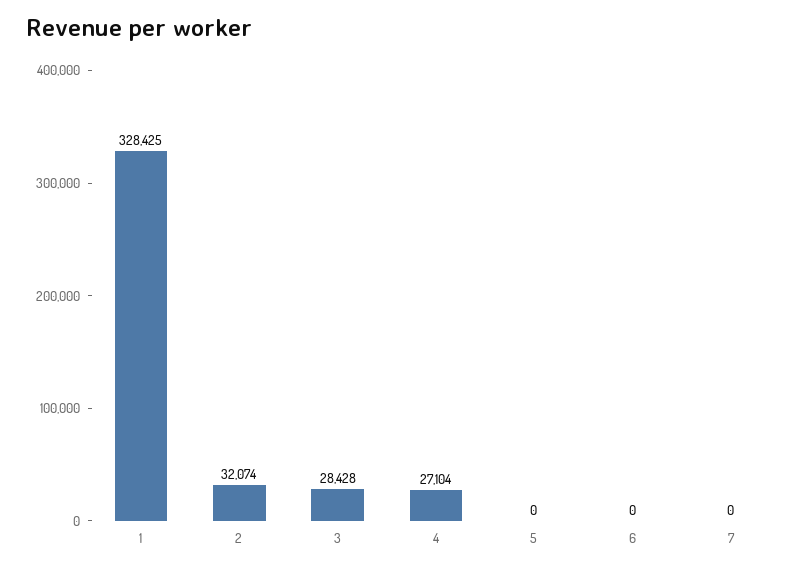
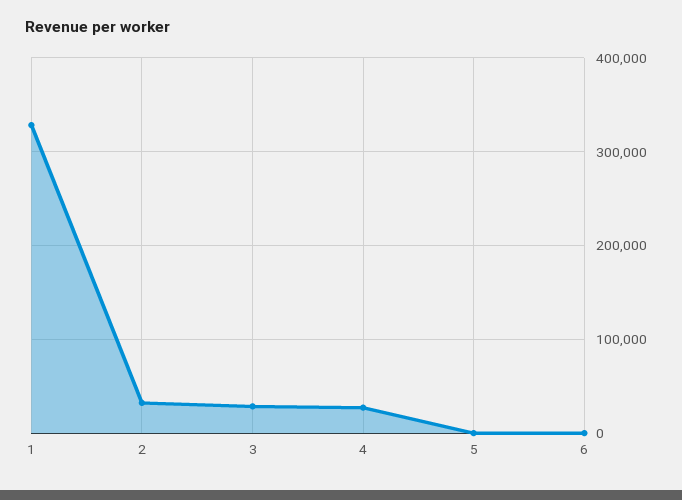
  {
    "1": 328425,
    "2": 32074,
    "3": 28428,
    "4": 27104,
    "5": 0,
-   "6": 0,
+   "6": 0
-   "7": 0
  }

